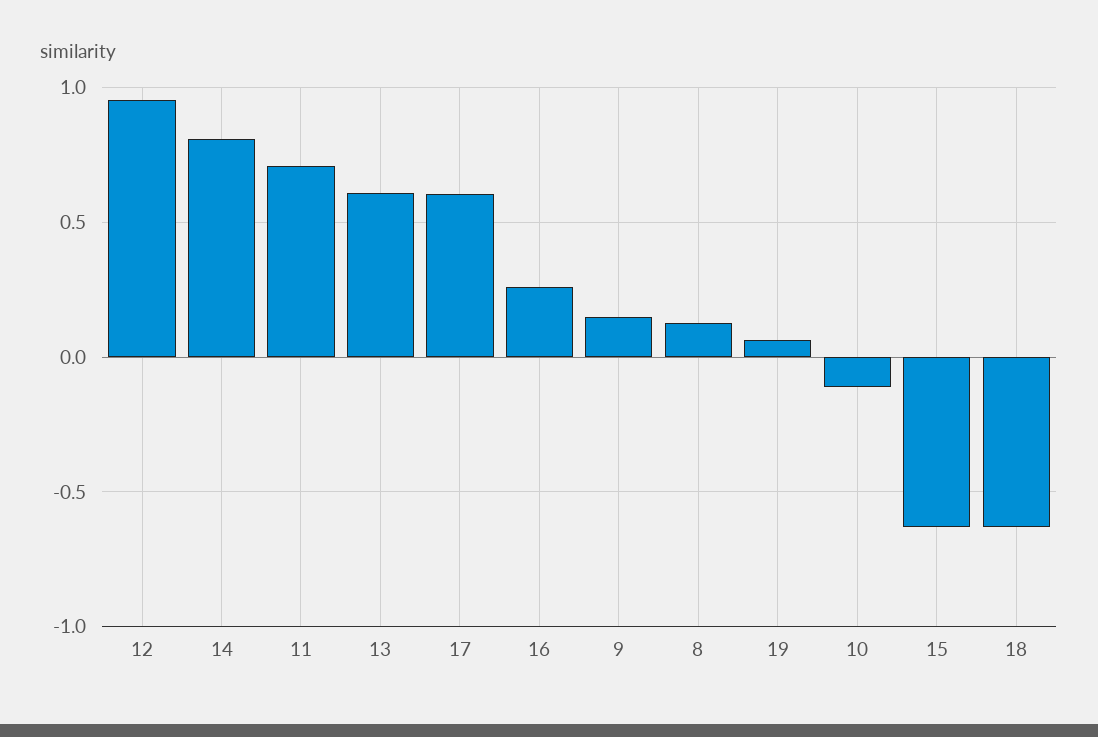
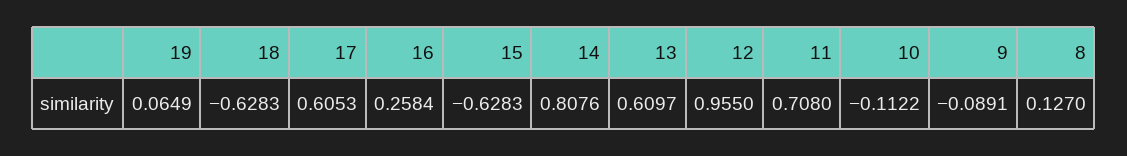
  {
    "12": 0.955,
    "14": 0.8076,
    "11": 0.708,
    "13": 0.6097,
    "17": 0.6053,
    "16": 0.2584,
-   "9": 0.15,
+   "9": -0.0891,
    "8": 0.127,
    "19": 0.0649,
    "10": -0.1122,
    "15": -0.6283,
    "18": -0.6283
  }

